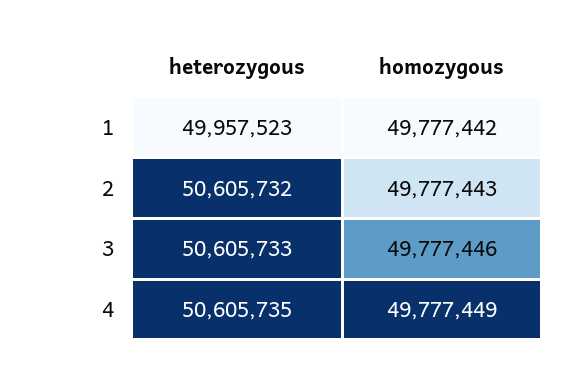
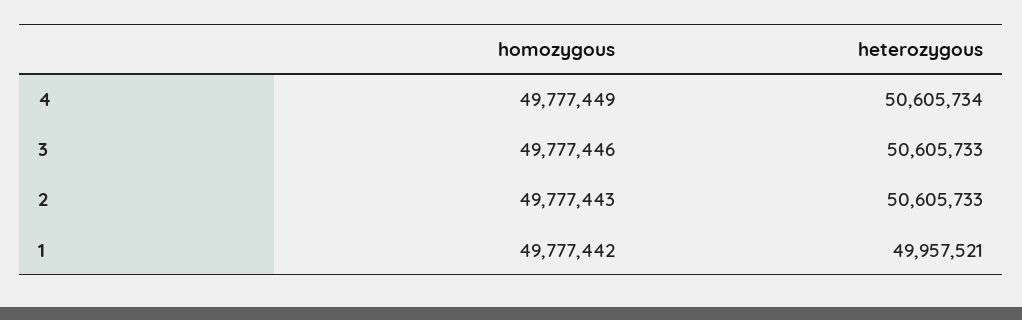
  {
    "heterozygous": {
-     "1": 49957523,
+     "1": 49957521,
-     "2": 50605732,
+     "2": 50605733,
      "3": 50605733,
-     "4": 50605735
+     "4": 50605734
    },
    "homozygous": {
      "1": 49777442,
      "2": 49777443,
      "3": 49777446,
      "4": 49777449
    }
  }

